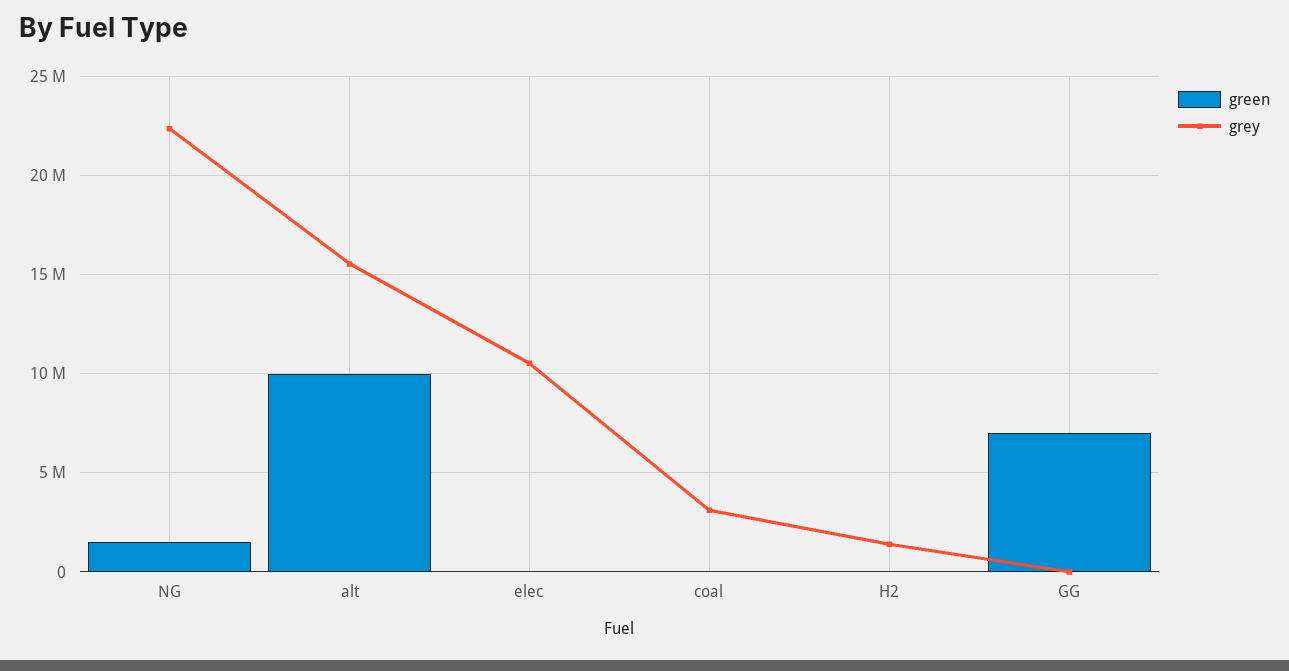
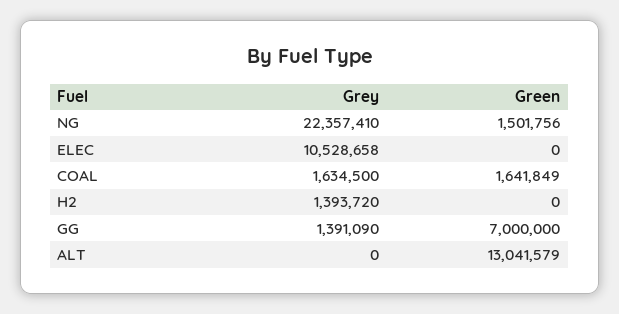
  {
    "green": {
      "NG": 1501756,
-     "alt": 10000000,
+     "alt": 13041579,
      "elec": 0,
-     "coal": 0,
+     "coal": 1641849,
      "H2": 0,
      "GG": 7000000
    },
    "grey": {
      "NG": 22357410,
-     "alt": 15500000,
+     "alt": 0,
      "elec": 10528658,
-     "coal": 3000000,
+     "coal": 1634500,
      "H2": 1393720,
-     "GG": 0
+     "GG": 1391090
    }
  }

